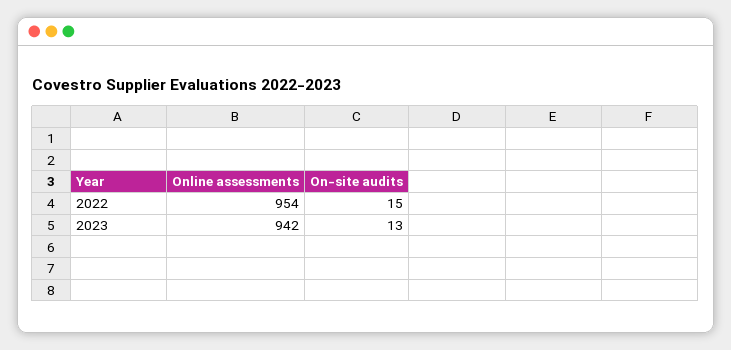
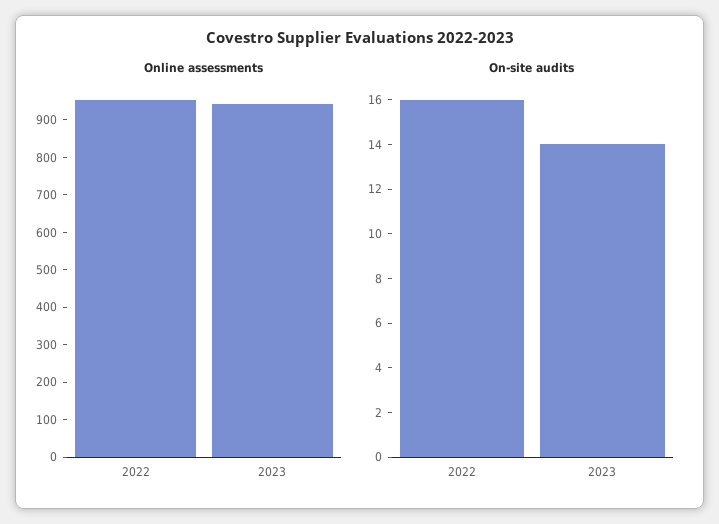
  {
    "Online assessments": {
      "2022": 954,
      "2023": 942
    },
    "On-site audits": {
-     "2022": 15,
+     "2022": 16,
-     "2023": 13
+     "2023": 14
    }
  }

